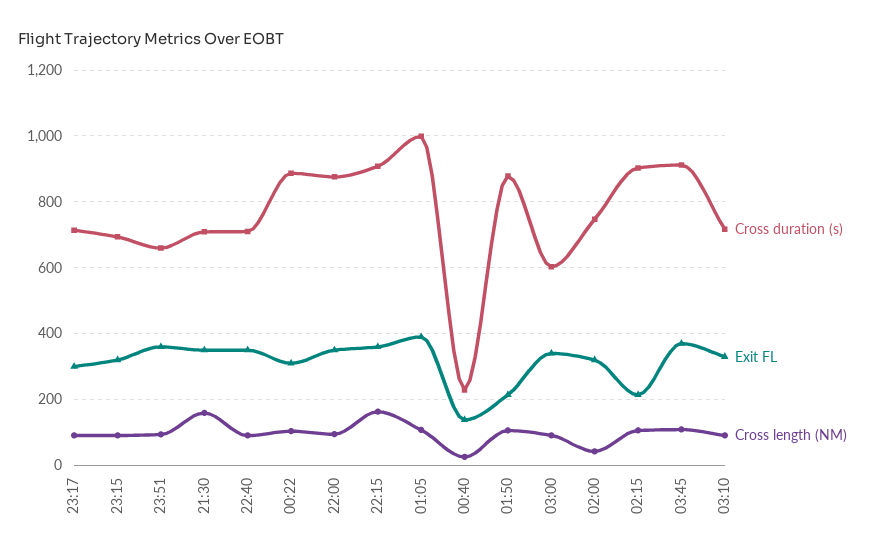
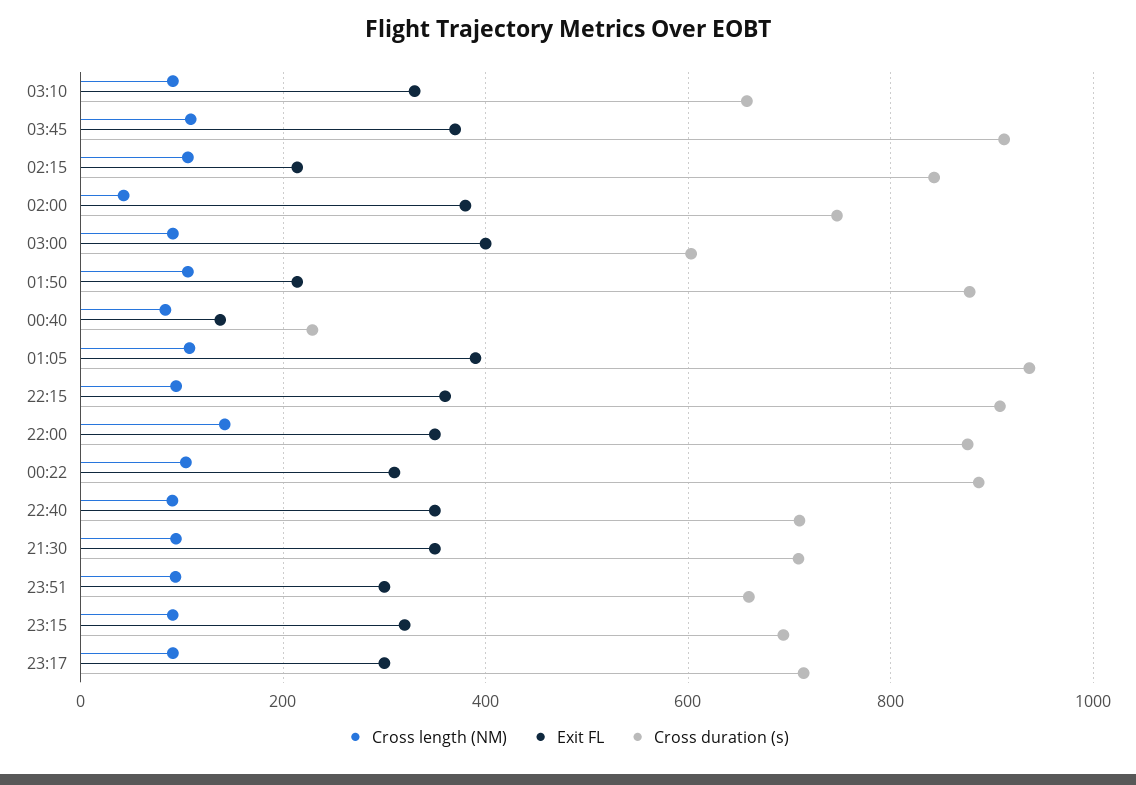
  {
    "Cross duration (s)": {
      "23:17": 720,
      "23:15": 700,
      "23:51": 660,
      "21:30": 700,
      "22:40": 720,
      "00:22": 880,
      "22:00": 880,
      "22:15": 900,
-     "01:05": 1000,
+     "01:05": 940,
      "00:40": 220,
      "01:50": 880,
      "03:00": 600,
      "02:00": 740,
-     "02:15": 900,
+     "02:15": 840,
      "03:45": 920,
-     "03:10": 720
+     "03:10": 660
    },
    "Exit FL": {
      "23:17": 300,
      "23:15": 320,
-     "23:51": 360,
+     "23:51": 300,
      "21:30": 360,
      "22:40": 360,
      "00:22": 320,
      "22:00": 360,
      "22:15": 360,
      "01:05": 400,
      "00:40": 140,
      "01:50": 220,
-     "03:00": 340,
+     "03:00": 400,
-     "02:00": 320,
+     "02:00": 380,
      "02:15": 220,
      "03:45": 380,
      "03:10": 340
    },
    "Cross length (NM)": {
      "23:17": 100,
      "23:15": 100,
      "23:51": 100,
-     "21:30": 160,
+     "21:30": 100,
      "22:40": 100,
      "00:22": 100,
-     "22:00": 100,
+     "22:00": 140,
-     "22:15": 160,
+     "22:15": 100,
      "01:05": 100,
-     "00:40": 20,
+     "00:40": 80,
      "01:50": 100,
      "03:00": 100,
      "02:00": 40,
      "02:15": 100,
      "03:45": 100,
      "03:10": 100
    }
  }

